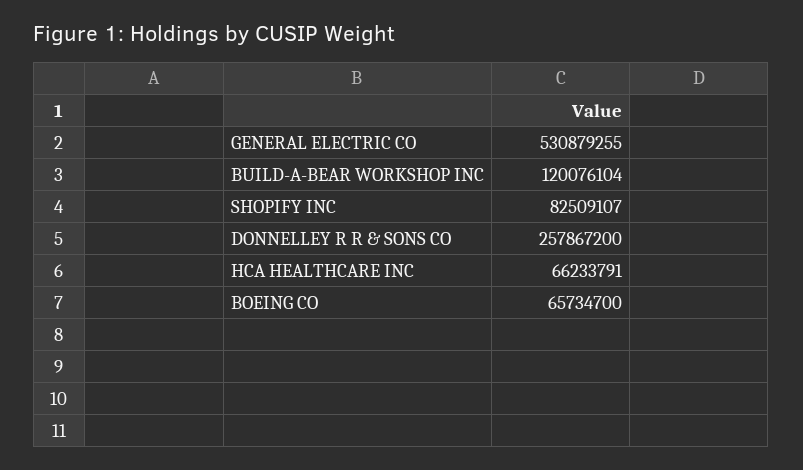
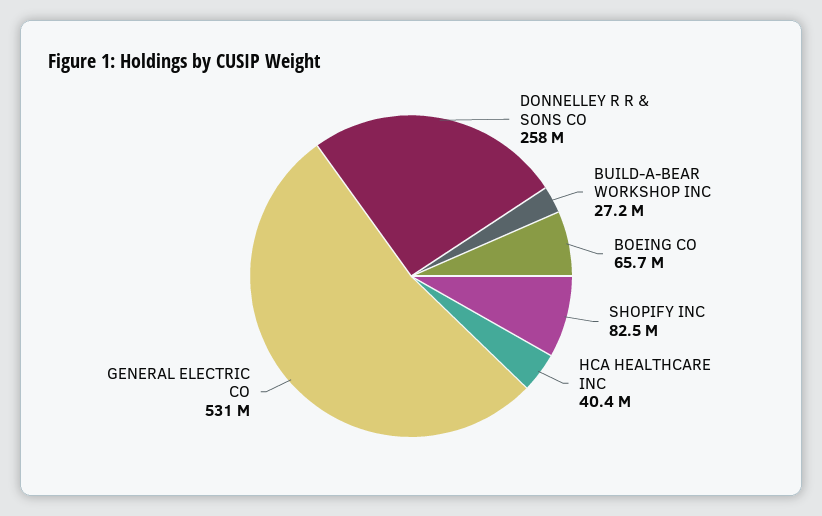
  {
    "GENERAL ELECTRIC CO": 530879255,
-   "BUILD-A-BEAR WORKSHOP INC": 120076104,
+   "BUILD-A-BEAR WORKSHOP INC": 27200000,
    "SHOPIFY INC": 82509107,
    "DONNELLEY R R & SONS CO": 257867200,
-   "HCA HEALTHCARE INC": 66233791,
+   "HCA HEALTHCARE INC": 40400000,
    "BOEING CO": 65734700
  }

